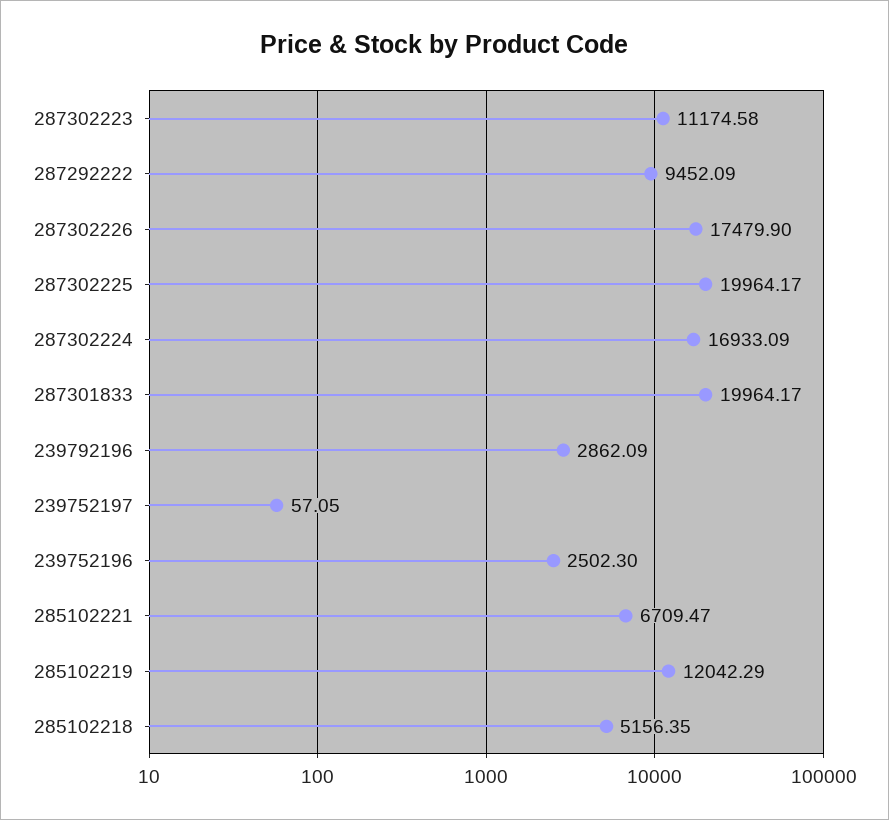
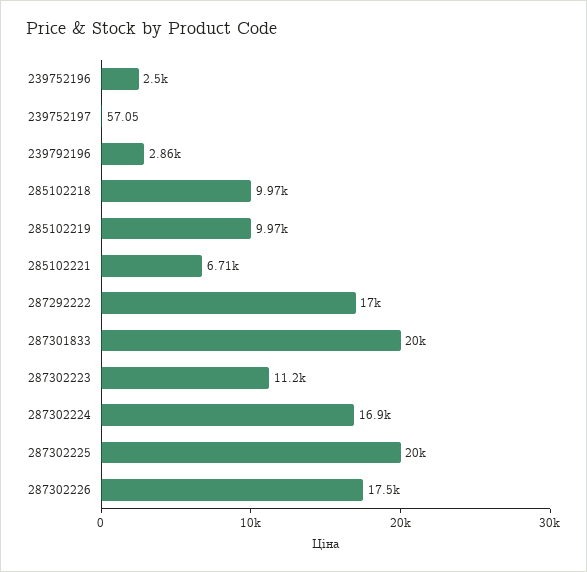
  {
    "287302223": 11174.58,
-   "287292222": 9452.09,
+   "287292222": 17000,
    "287302226": 17479.9,
    "287302225": 19964.17,
    "287302224": 16933.09,
    "287301833": 19964.17,
    "239792196": 2862.09,
    "239752197": 57.05,
    "239752196": 2502.3,
    "285102221": 6709.47,
-   "285102219": 12042.29,
+   "285102219": 9970,
-   "285102218": 5156.35
+   "285102218": 9970
  }

